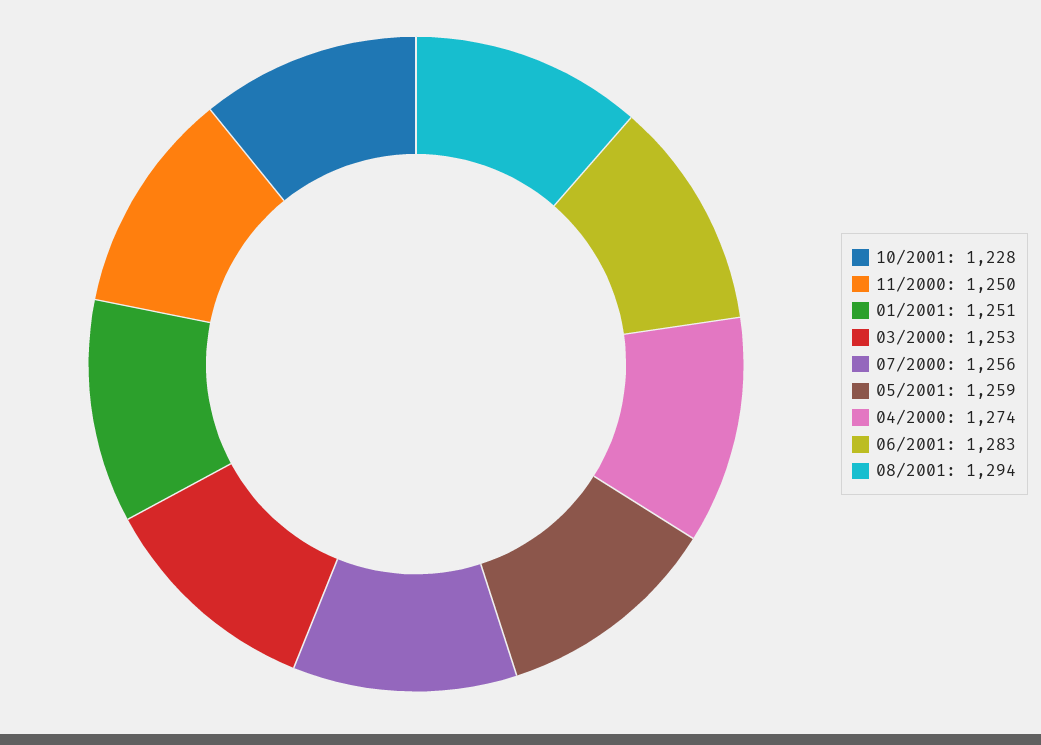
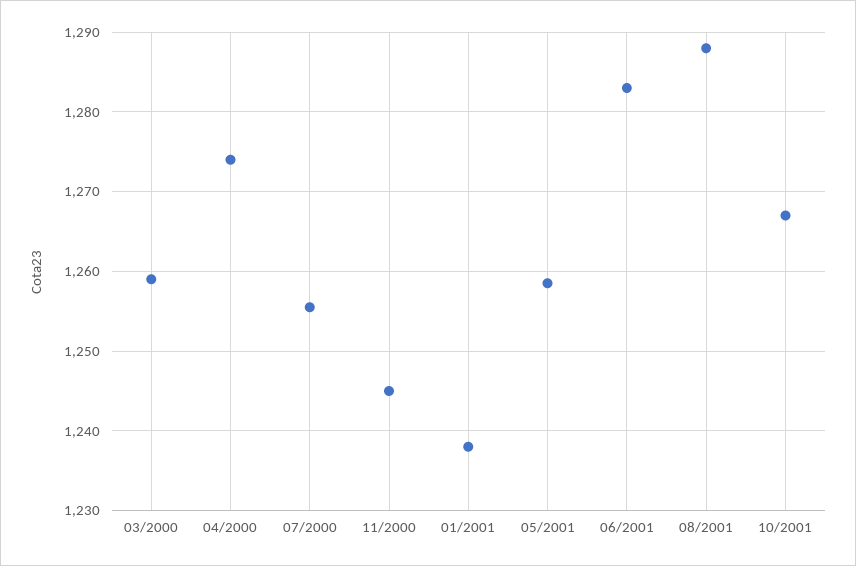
  {
-   "10/2001": 1228,
+   "10/2001": 1267,
-   "11/2000": 1250,
+   "11/2000": 1245,
-   "01/2001": 1251,
+   "01/2001": 1238,
-   "03/2000": 1253,
+   "03/2000": 1259,
    "07/2000": 1256,
    "05/2001": 1259,
    "04/2000": 1274,
    "06/2001": 1283,
-   "08/2001": 1294
+   "08/2001": 1288
  }

